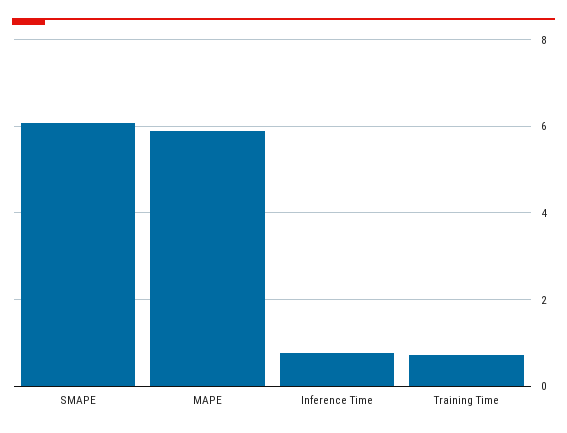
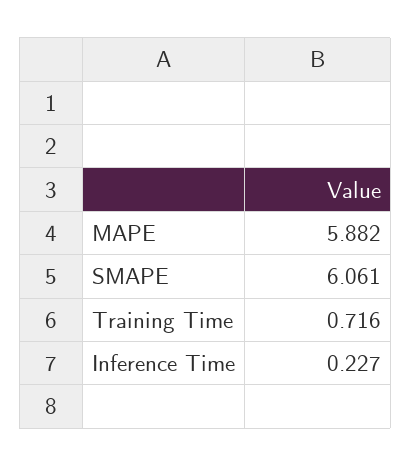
  {
    "SMAPE": 6.061,
    "MAPE": 5.882,
-   "Inference Time": 0.8,
+   "Inference Time": 0.227,
    "Training Time": 0.716
  }

